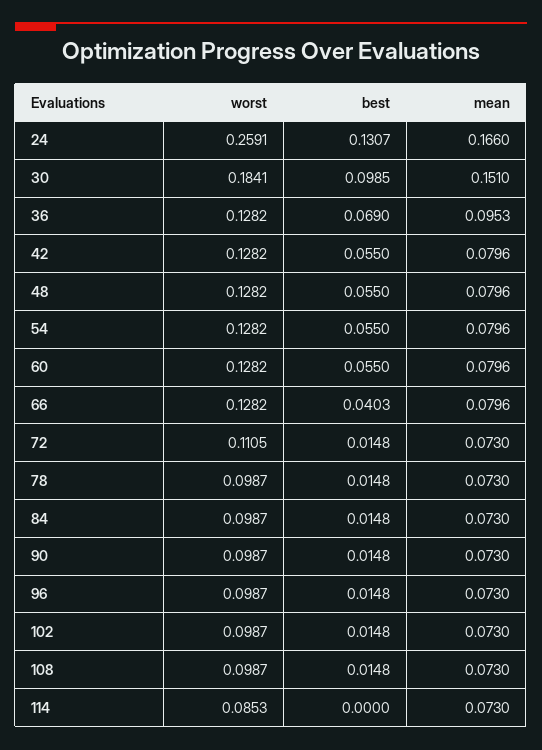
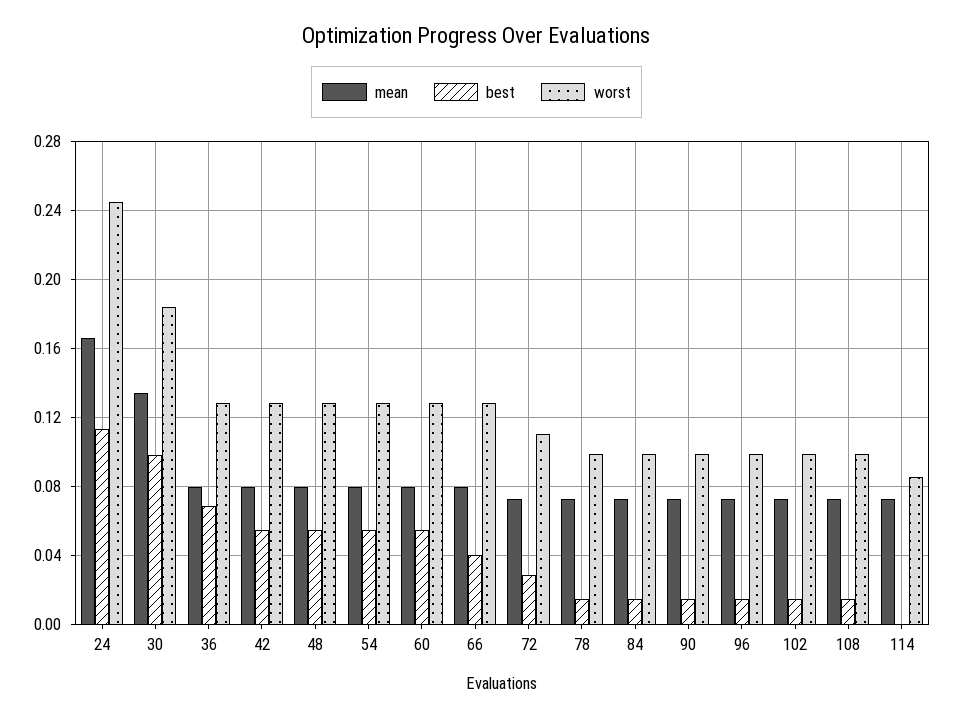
  {
    "worst": {
-     "24": 0.2591,
+     "24": 0.245,
      "30": 0.1841,
      "36": 0.1282,
      "42": 0.1282,
      "48": 0.1282,
      "54": 0.1282,
      "60": 0.1282,
      "66": 0.1282,
      "72": 0.1105,
      "78": 0.0987,
      "84": 0.0987,
      "90": 0.0987,
      "96": 0.0987,
      "102": 0.0987,
      "108": 0.0987,
      "114": 0.0853
    },
    "best": {
-     "24": 0.1307,
+     "24": 0.115,
      "30": 0.0985,
      "36": 0.069,
      "42": 0.055,
      "48": 0.055,
      "54": 0.055,
      "60": 0.055,
      "66": 0.0403,
-     "72": 0.0148,
+     "72": 0.03,
      "78": 0.0148,
      "84": 0.0148,
      "90": 0.0148,
      "96": 0.0148,
      "102": 0.0148,
      "108": 0.0148,
      "114": 0
    },
    "mean": {
      "24": 0.166,
-     "30": 0.151,
+     "30": 0.135,
-     "36": 0.0953,
+     "36": 0.08,
      "42": 0.0796,
      "48": 0.0796,
      "54": 0.0796,
      "60": 0.0796,
      "66": 0.0796,
      "72": 0.073,
      "78": 0.073,
      "84": 0.073,
      "90": 0.073,
      "96": 0.073,
      "102": 0.073,
      "108": 0.073,
      "114": 0.073
    }
  }

